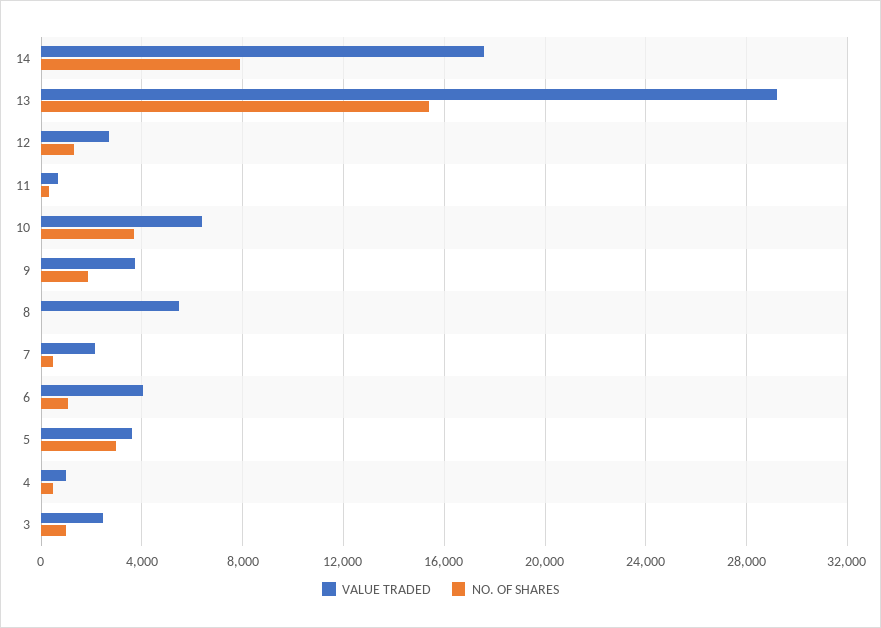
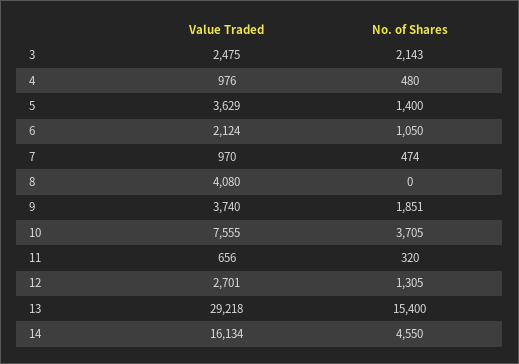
  {
    "VALUE TRADED": {
-     "14": 17500,
+     "14": 16134,
      "13": 29218,
      "12": 2701,
      "11": 656,
-     "10": 6500,
+     "10": 7555,
      "9": 3740,
-     "8": 5500,
+     "8": 4080,
-     "7": 2000,
+     "7": 970,
-     "6": 4000,
+     "6": 2124,
      "5": 3629,
      "4": 976,
      "3": 2475
    },
    "NO. OF SHARES": {
-     "14": 8000,
+     "14": 4550,
      "13": 15400,
      "12": 1305,
      "11": 320,
      "10": 3705,
      "9": 1851,
      "8": 0,
      "7": 474,
      "6": 1050,
-     "5": 3000,
+     "5": 1400,
      "4": 480,
-     "3": 1000
+     "3": 2143
    }
  }

